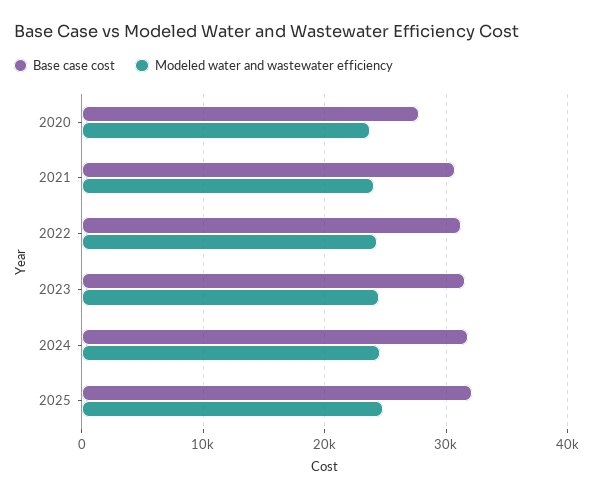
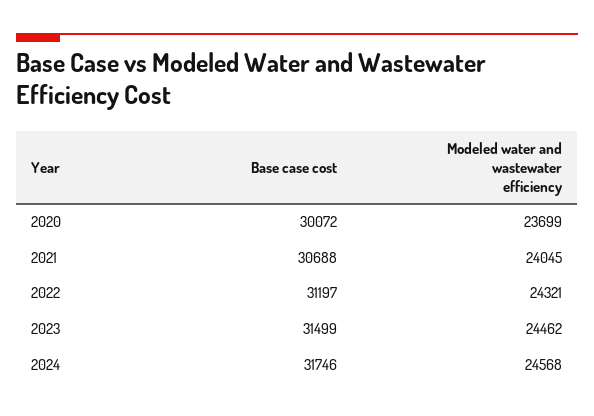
  {
    "Base case cost": {
-     "2020": 28000,
+     "2020": 30072,
      "2021": 30688,
      "2022": 31197,
      "2023": 31499,
-     "2024": 31746,
+     "2024": 31746
-     "2025": 32000
    },
    "Modeled water and wastewater efficiency": {
      "2020": 23699,
      "2021": 24045,
      "2022": 24321,
      "2023": 24462,
-     "2024": 24568,
+     "2024": 24568
-     "2025": 25000
    }
  }

